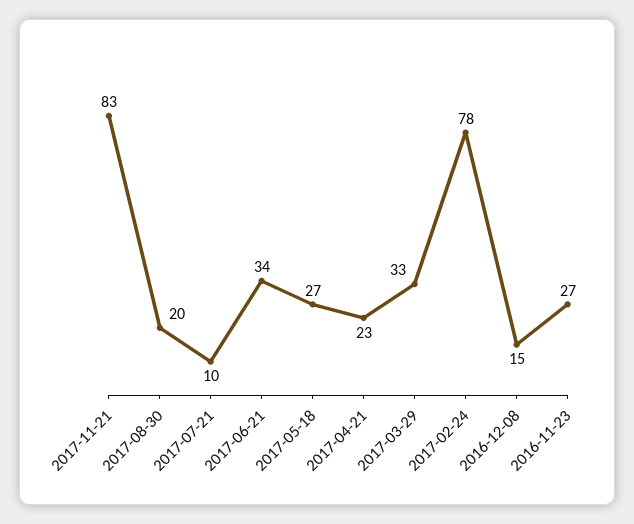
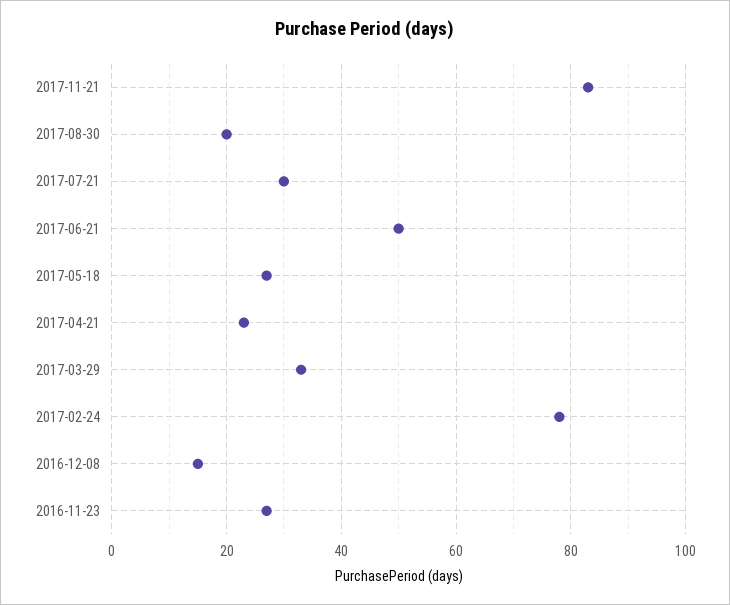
  {
    "2017-11-21": 83,
    "2017-08-30": 20,
-   "2017-07-21": 10,
+   "2017-07-21": 30,
-   "2017-06-21": 34,
+   "2017-06-21": 50,
    "2017-05-18": 27,
    "2017-04-21": 23,
    "2017-03-29": 33,
    "2017-02-24": 78,
    "2016-12-08": 15,
    "2016-11-23": 27
  }

